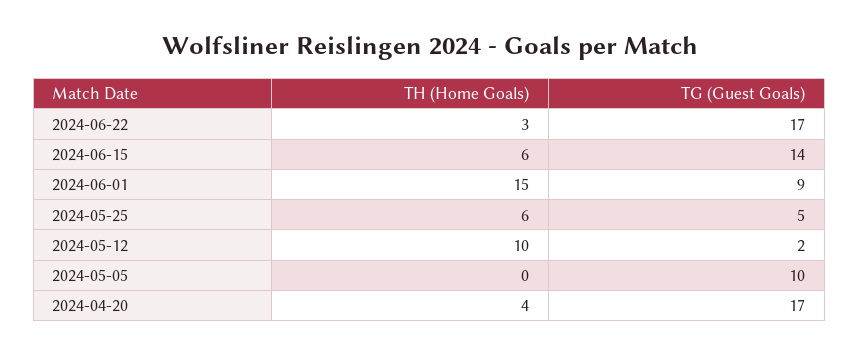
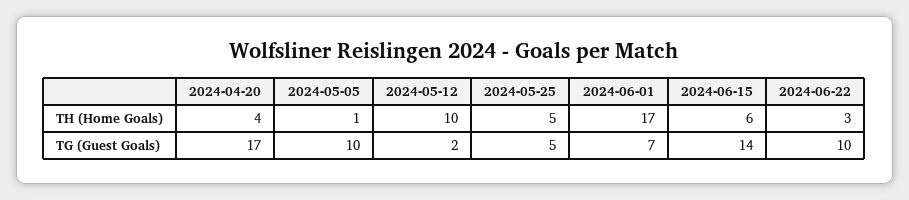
  {
    "TH (Home Goals)": {
      "2024-06-22": 3,
      "2024-06-15": 6,
-     "2024-06-01": 15,
+     "2024-06-01": 17,
-     "2024-05-25": 6,
+     "2024-05-25": 5,
      "2024-05-12": 10,
-     "2024-05-05": 0,
+     "2024-05-05": 1,
      "2024-04-20": 4
    },
    "TG (Guest Goals)": {
-     "2024-06-22": 17,
+     "2024-06-22": 10,
      "2024-06-15": 14,
-     "2024-06-01": 9,
+     "2024-06-01": 7,
      "2024-05-25": 5,
      "2024-05-12": 2,
      "2024-05-05": 10,
      "2024-04-20": 17
    }
  }

